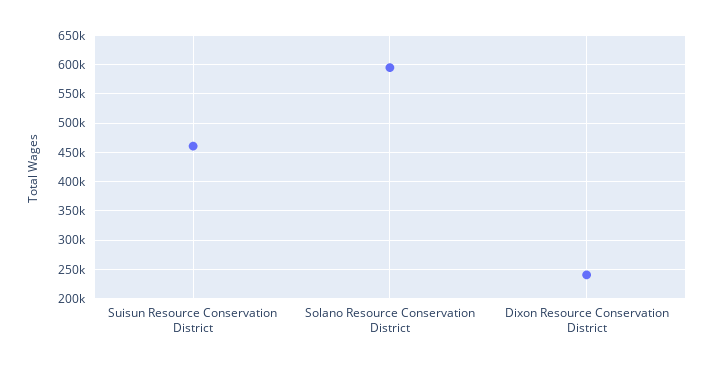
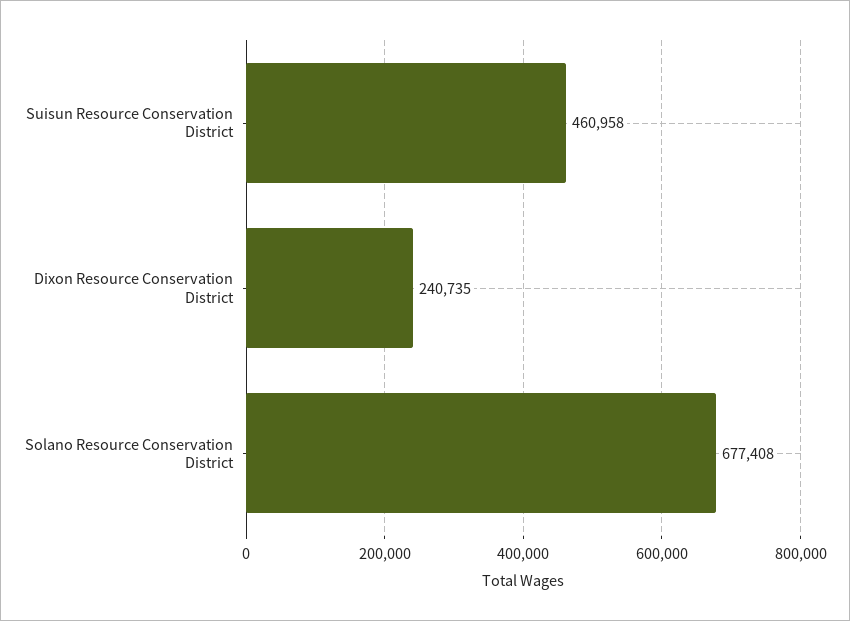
  {
    "Suisun Resource Conservation District": 460958,
-   "Solano Resource Conservation District": 600000,
+   "Solano Resource Conservation District": 677408,
    "Dixon Resource Conservation District": 240735
  }

